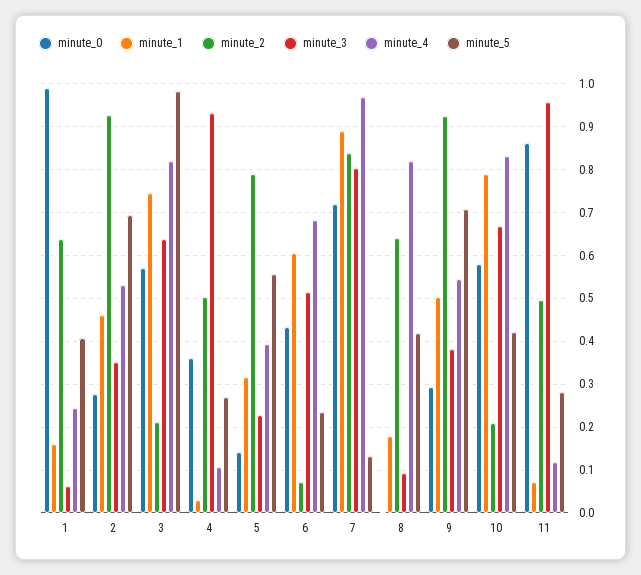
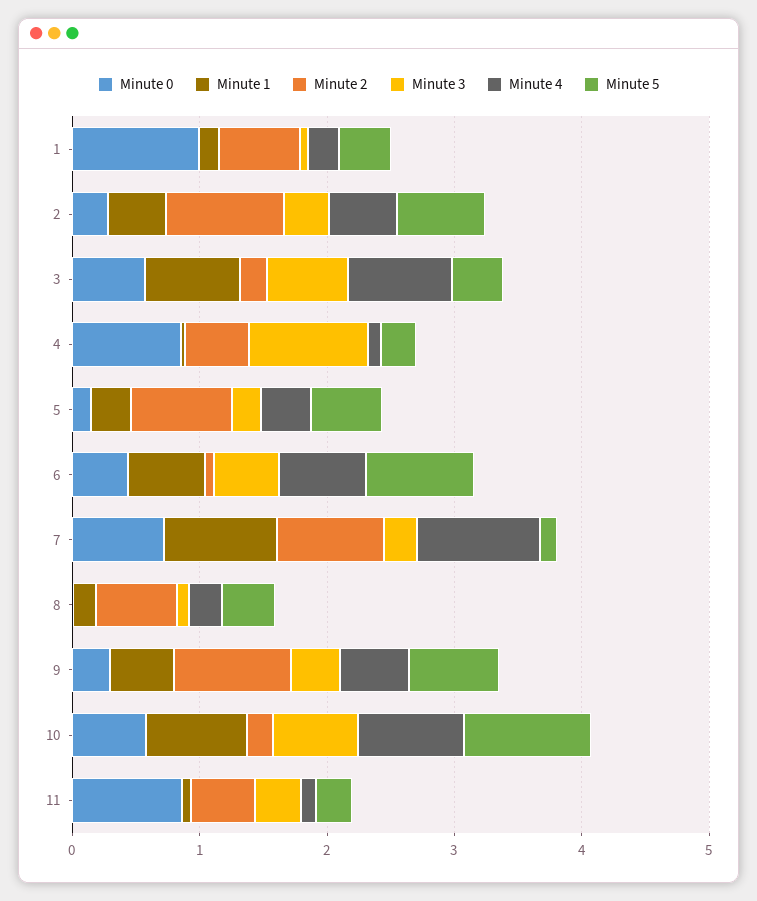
  {
    "minute_0": {
      "1": 1,
      "2": 0.28,
      "3": 0.58,
-     "4": 0.36,
+     "4": 0.8,
      "5": 0.14,
      "6": 0.44,
      "7": 0.72,
      "8": 0,
      "9": 0.3,
      "10": 0.58,
      "11": 0.86
    },
    "minute_1": {
      "1": 0.16,
      "2": 0.46,
      "3": 0.74,
      "4": 0.04,
      "5": 0.32,
      "6": 0.6,
      "7": 0.9,
      "8": 0.18,
      "9": 0.5,
      "10": 0.78,
      "11": 0.08
    },
    "minute_2": {
      "1": 0.64,
      "2": 0.92,
      "3": 0.22,
      "4": 0.5,
      "5": 0.8,
      "6": 0.08,
      "7": 0.84,
      "8": 0.64,
      "9": 0.92,
      "10": 0.2,
      "11": 0.5
    },
    "minute_3": {
      "1": 0.06,
      "2": 0.36,
      "3": 0.64,
      "4": 0.94,
      "5": 0.22,
      "6": 0.52,
-     "7": 0.8,
+     "7": 0.2,
      "8": 0.1,
      "9": 0.38,
      "10": 0.66,
-     "11": 0.96
+     "11": 0.4
    },
    "minute_4": {
      "1": 0.24,
      "2": 0.54,
      "3": 0.82,
      "4": 0.1,
      "5": 0.4,
      "6": 0.68,
      "7": 0.96,
-     "8": 0.82,
+     "8": 0.2,
      "9": 0.54,
      "10": 0.84,
      "11": 0.12
    },
    "minute_5": {
      "1": 0.4,
      "2": 0.7,
-     "3": 0.98,
+     "3": 0.4,
      "4": 0.26,
      "5": 0.56,
-     "6": 0.24,
+     "6": 0.8,
      "7": 0.14,
      "8": 0.42,
      "9": 0.7,
-     "10": 0.42,
+     "10": 1,
      "11": 0.28
    }
  }

